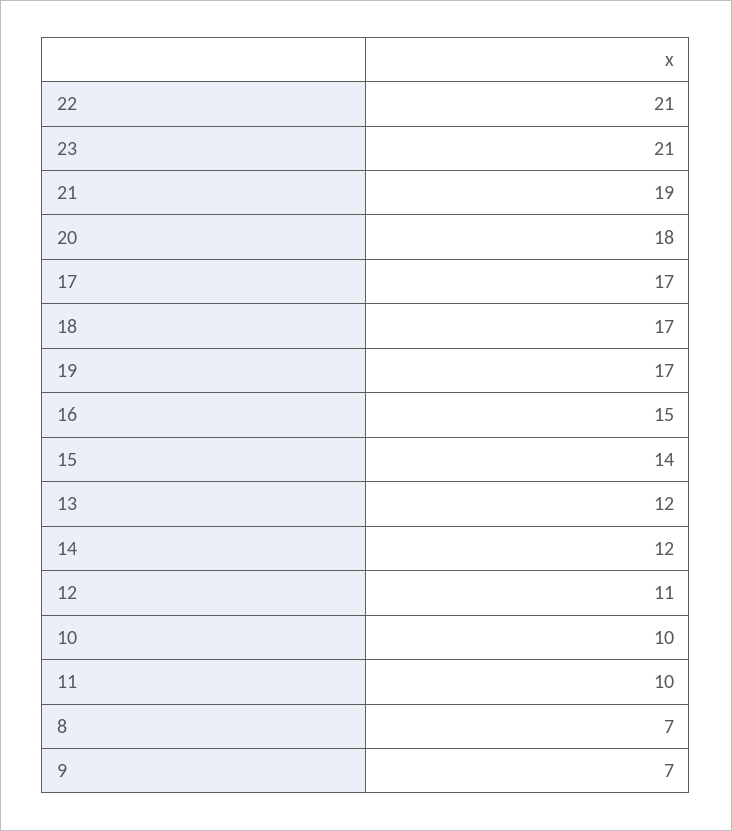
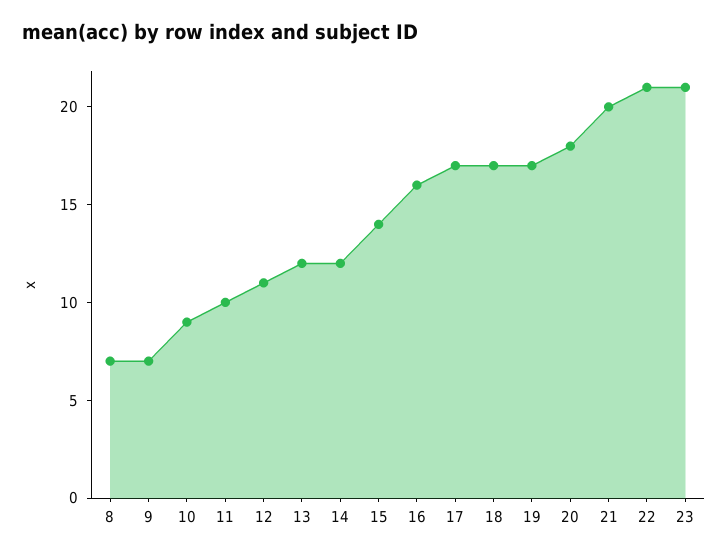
  {
    "22": 21,
    "23": 21,
-   "21": 19,
+   "21": 20,
    "20": 18,
    "17": 17,
    "18": 17,
    "19": 17,
-   "16": 15,
+   "16": 16,
    "15": 14,
    "13": 12,
    "14": 12,
    "12": 11,
-   "10": 10,
+   "10": 9,
    "11": 10,
    "8": 7,
    "9": 7
  }

